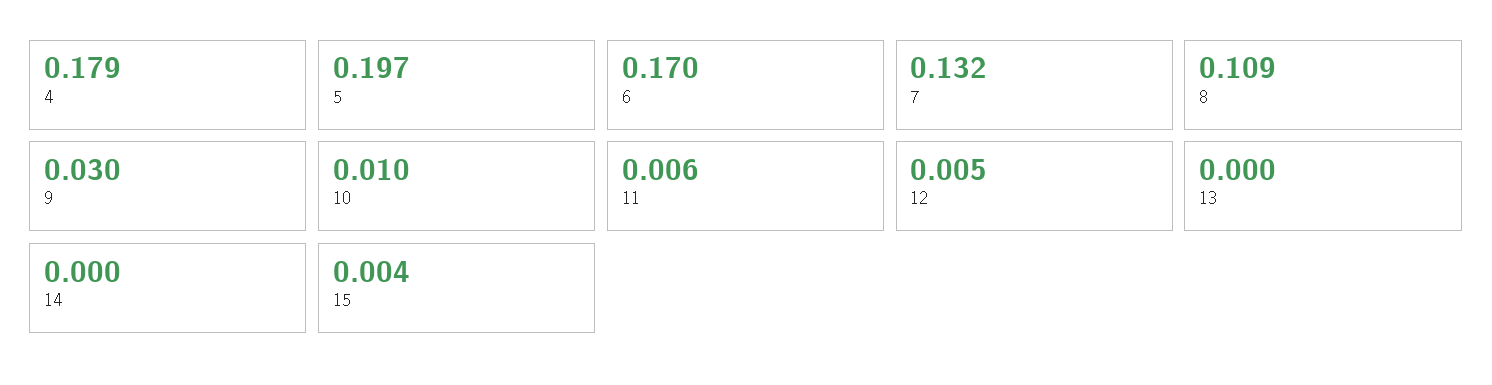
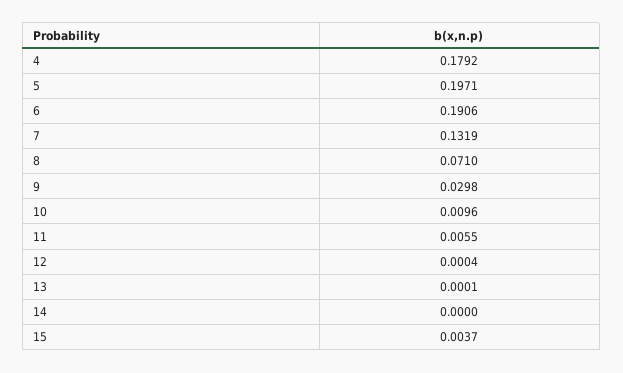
  {
    "4": 0.1792,
    "5": 0.1971,
-   "6": 0.17,
+   "6": 0.1906,
    "7": 0.1319,
-   "8": 0.109,
+   "8": 0.071,
    "9": 0.0298,
    "10": 0.0096,
    "11": 0.0055,
-   "12": 0.005,
+   "12": 0.0004,
    "13": 0.0001,
    "14": 0,
    "15": 0.0037
  }

